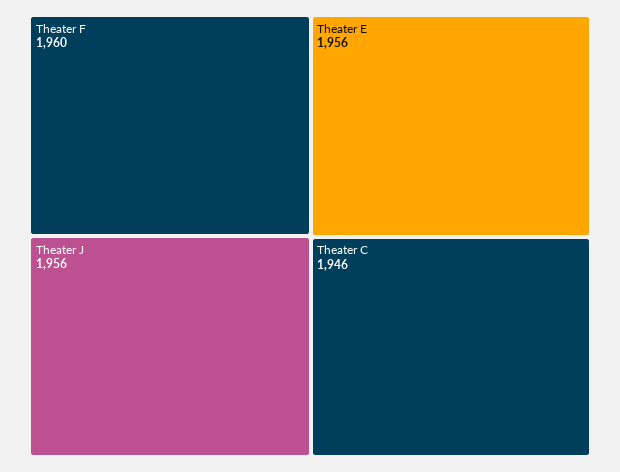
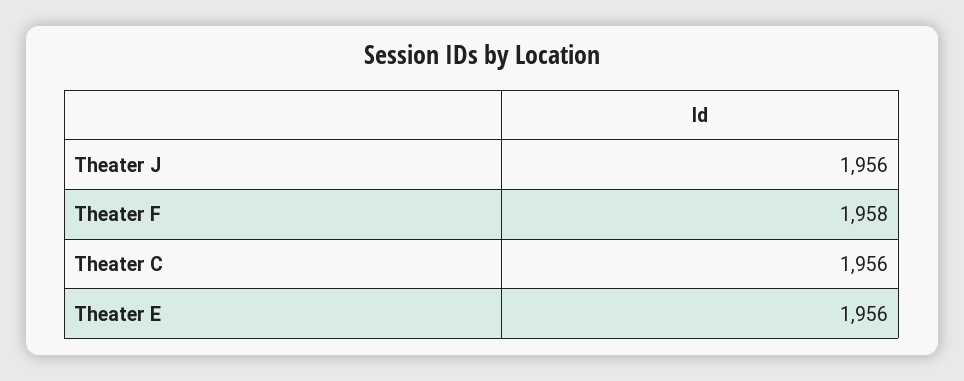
  {
-   "Theater F": 1960,
+   "Theater F": 1958,
    "Theater J": 1956,
    "Theater E": 1956,
-   "Theater C": 1946
+   "Theater C": 1956
  }

